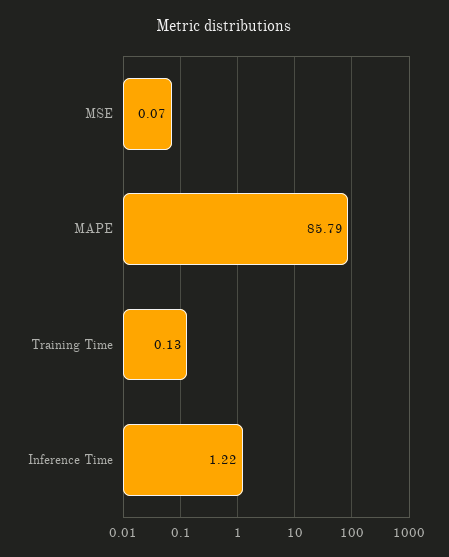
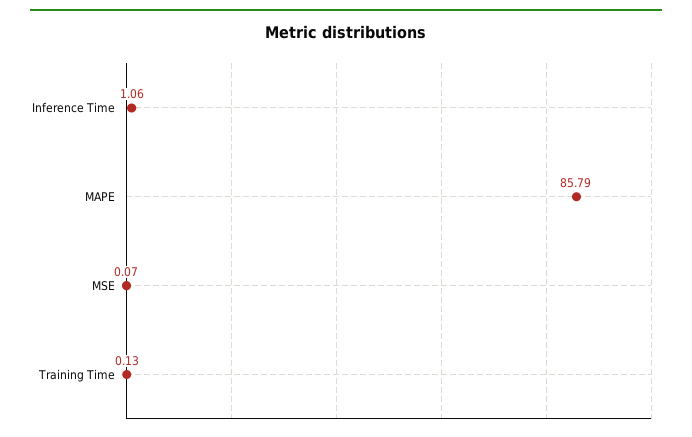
  {
    "MSE": 0.07,
    "MAPE": 85.79,
    "Training Time": 0.13,
-   "Inference Time": 1.22
+   "Inference Time": 1.06
  }

